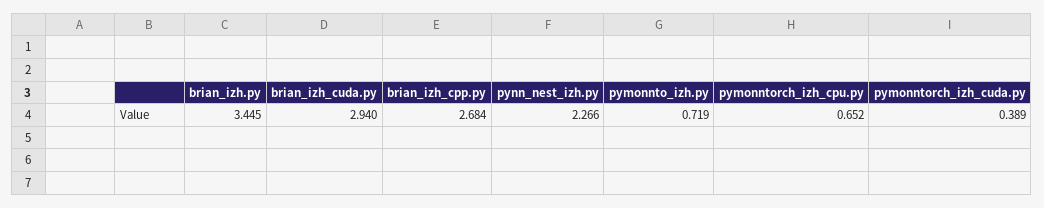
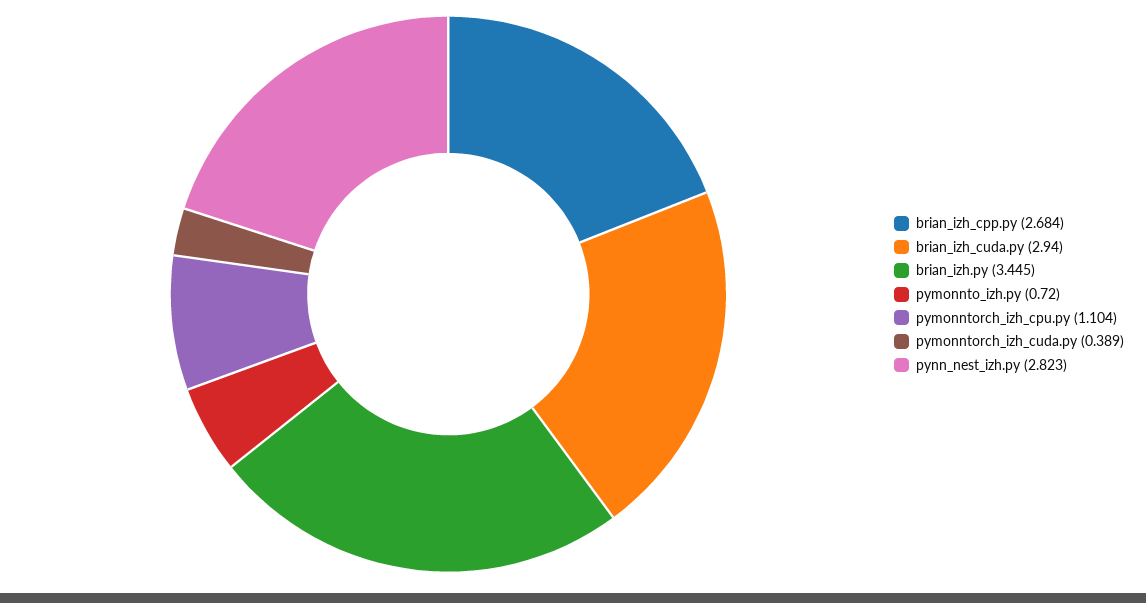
  {
    "brian_izh.py": 3.445,
    "brian_izh_cuda.py": 2.94,
    "brian_izh_cpp.py": 2.684,
-   "pynn_nest_izh.py": 2.266,
+   "pynn_nest_izh.py": 2.823,
-   "pymonnto_izh.py": 0.719,
+   "pymonnto_izh.py": 0.72,
-   "pymonntorch_izh_cpu.py": 0.652,
+   "pymonntorch_izh_cpu.py": 1.104,
    "pymonntorch_izh_cuda.py": 0.389
  }

